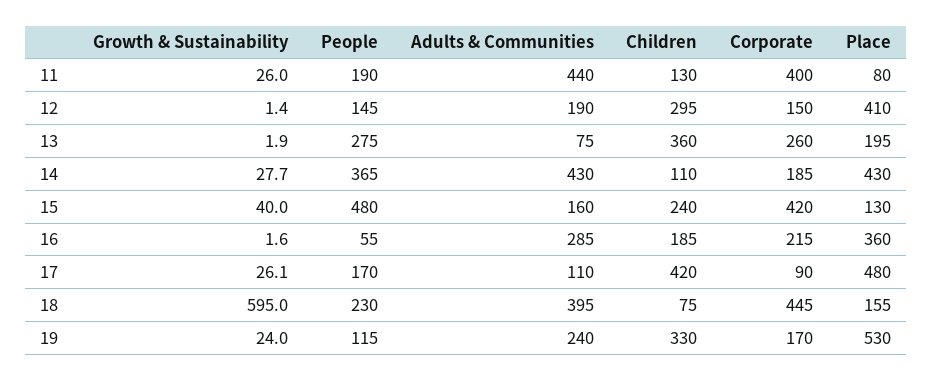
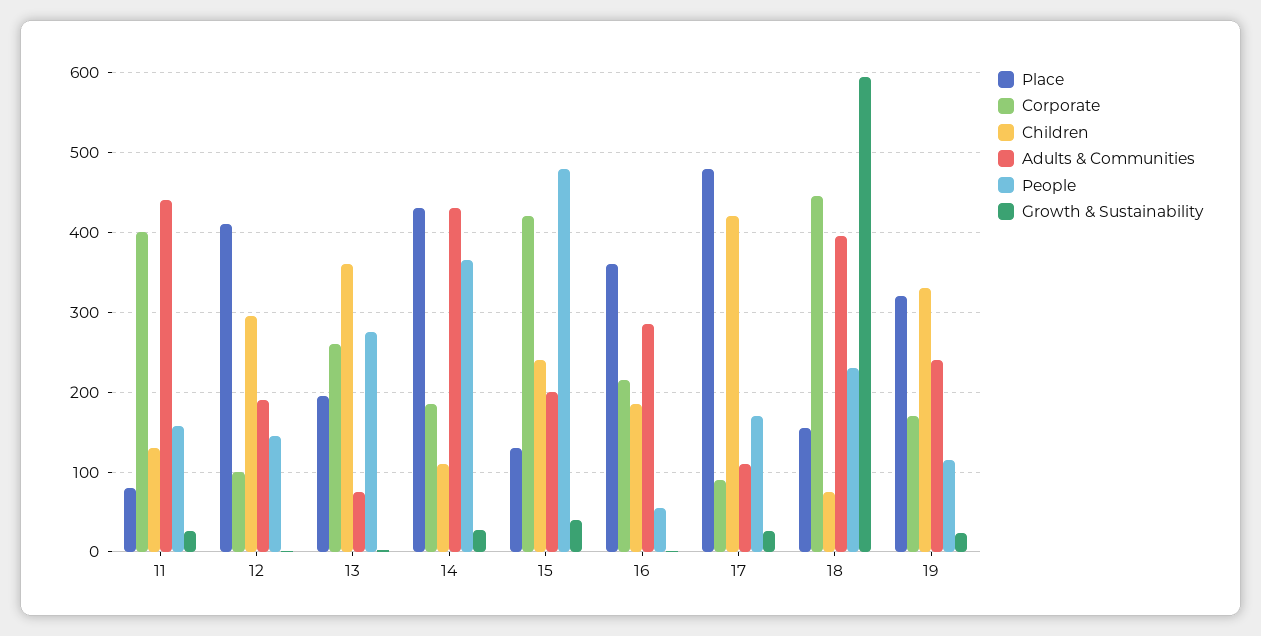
  {
    "Growth & Sustainability": {
      "11": 26,
      "12": 1.4,
      "13": 1.9,
      "14": 27.7,
      "15": 40,
      "16": 1.6,
      "17": 26.1,
      "18": 595,
      "19": 24
    },
    "People": {
-     "11": 190,
+     "11": 160,
      "12": 145,
      "13": 275,
      "14": 365,
      "15": 480,
      "16": 55,
      "17": 170,
      "18": 230,
      "19": 115
    },
    "Adults & Communities": {
      "11": 440,
      "12": 190,
      "13": 75,
      "14": 430,
-     "15": 160,
+     "15": 200,
      "16": 285,
      "17": 110,
      "18": 395,
      "19": 240
    },
    "Children": {
      "11": 130,
      "12": 295,
      "13": 360,
      "14": 110,
      "15": 240,
      "16": 185,
      "17": 420,
      "18": 75,
      "19": 330
    },
    "Corporate": {
      "11": 400,
-     "12": 150,
+     "12": 100,
      "13": 260,
      "14": 185,
      "15": 420,
      "16": 215,
      "17": 90,
      "18": 445,
      "19": 170
    },
    "Place": {
      "11": 80,
      "12": 410,
      "13": 195,
      "14": 430,
      "15": 130,
      "16": 360,
      "17": 480,
      "18": 155,
-     "19": 530
+     "19": 320
    }
  }

